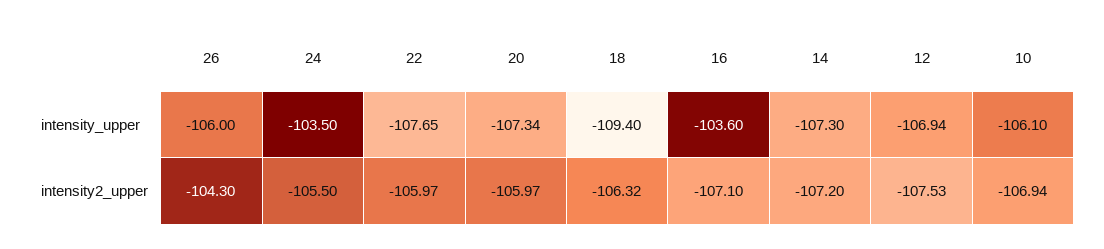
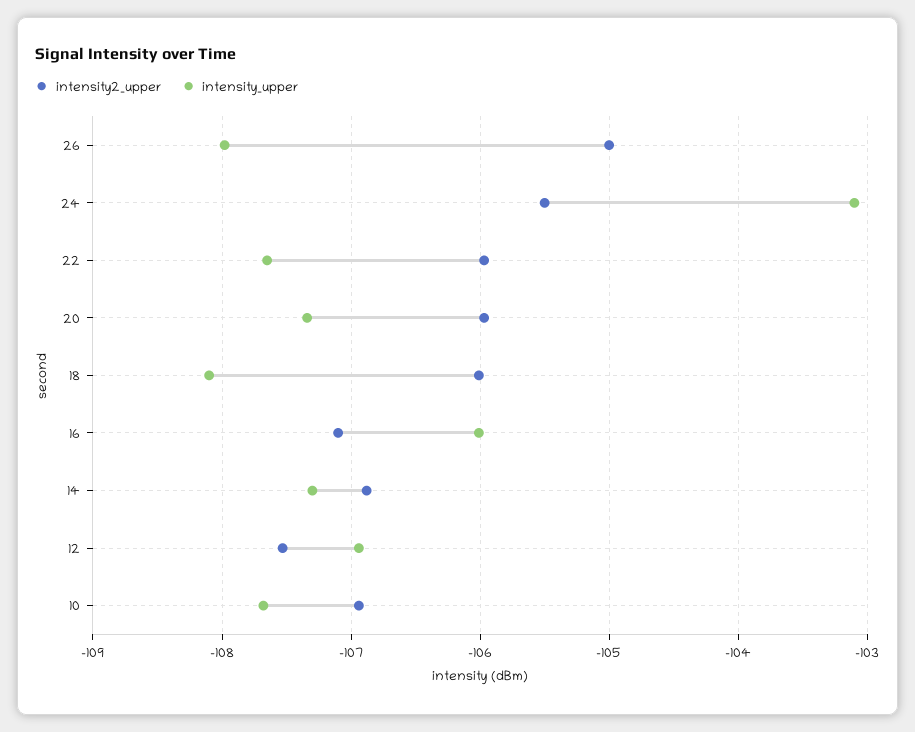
  {
    "intensity_upper": {
-     "26": -106,
+     "26": -108,
-     "24": -103.5,
+     "24": -103.1,
      "22": -107.65,
      "20": -107.34,
-     "18": -109.4,
+     "18": -108.1,
-     "16": -103.6,
+     "16": -106,
      "14": -107.3,
      "12": -106.94,
-     "10": -106.1
+     "10": -107.7
    },
    "intensity2_upper": {
-     "26": -104.3,
+     "26": -105,
      "24": -105.5,
      "22": -105.97,
      "20": -105.97,
-     "18": -106.32,
+     "18": -106,
      "16": -107.1,
-     "14": -107.2,
+     "14": -106.9,
      "12": -107.53,
      "10": -106.94
    }
  }

